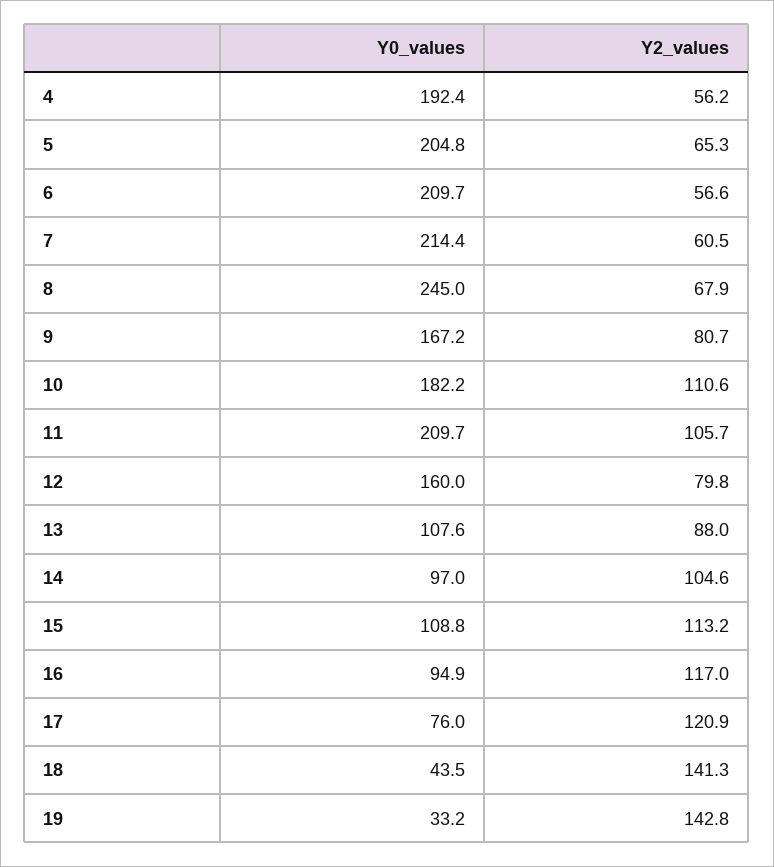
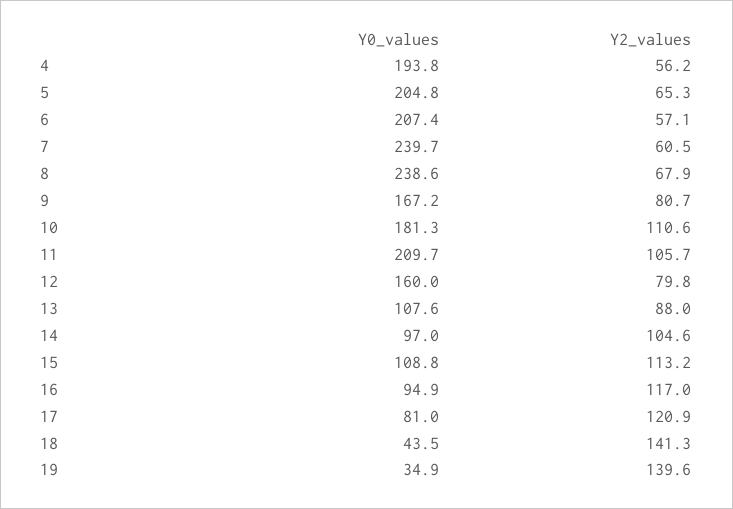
  {
    "Y0_values": {
-     "4": 192.4,
+     "4": 193.8,
      "5": 204.8,
-     "6": 209.7,
+     "6": 207.4,
-     "7": 214.4,
+     "7": 239.7,
-     "8": 245,
+     "8": 238.6,
      "9": 167.2,
-     "10": 182.2,
+     "10": 181.3,
      "11": 209.7,
      "12": 160,
      "13": 107.6,
      "14": 97,
      "15": 108.8,
      "16": 94.9,
-     "17": 76,
+     "17": 81,
      "18": 43.5,
-     "19": 33.2
+     "19": 34.9
    },
    "Y2_values": {
      "4": 56.2,
      "5": 65.3,
-     "6": 56.6,
+     "6": 57.1,
      "7": 60.5,
      "8": 67.9,
      "9": 80.7,
      "10": 110.6,
      "11": 105.7,
      "12": 79.8,
      "13": 88,
      "14": 104.6,
      "15": 113.2,
      "16": 117,
      "17": 120.9,
      "18": 141.3,
-     "19": 142.8
+     "19": 139.6
    }
  }

